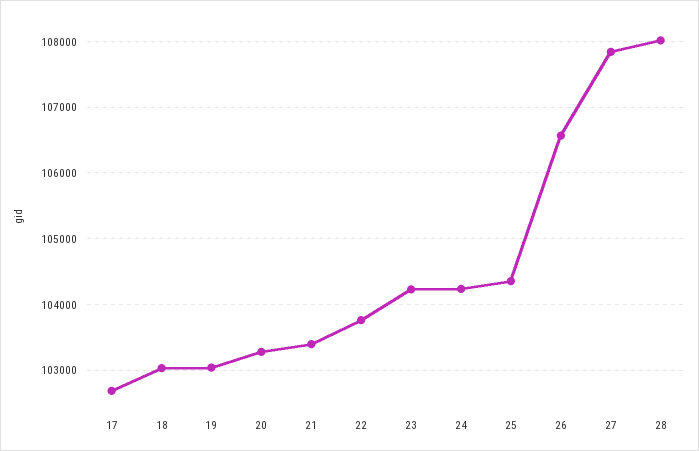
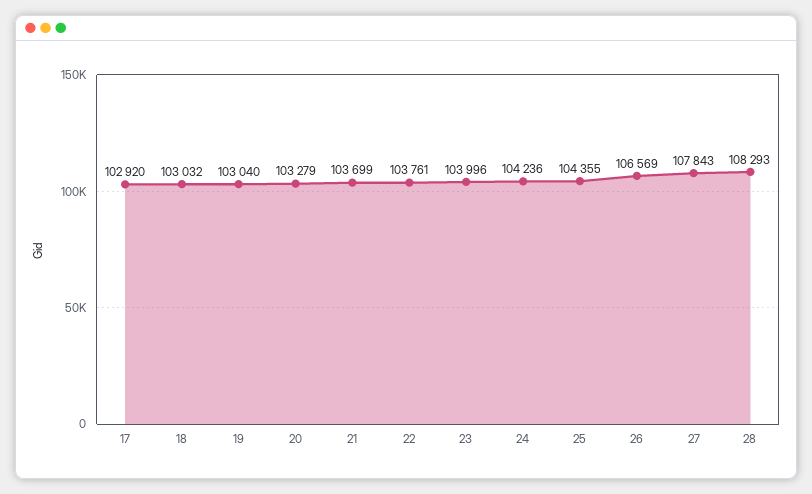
  {
-   "17": 102700,
+   "17": 102920,
    "18": 103032,
    "19": 103040,
    "20": 103279,
-   "21": 103400,
+   "21": 103699,
    "22": 103761,
-   "23": 104200,
+   "23": 103996,
    "24": 104236,
    "25": 104355,
    "26": 106569,
    "27": 107843,
-   "28": 108000
+   "28": 108293
  }

